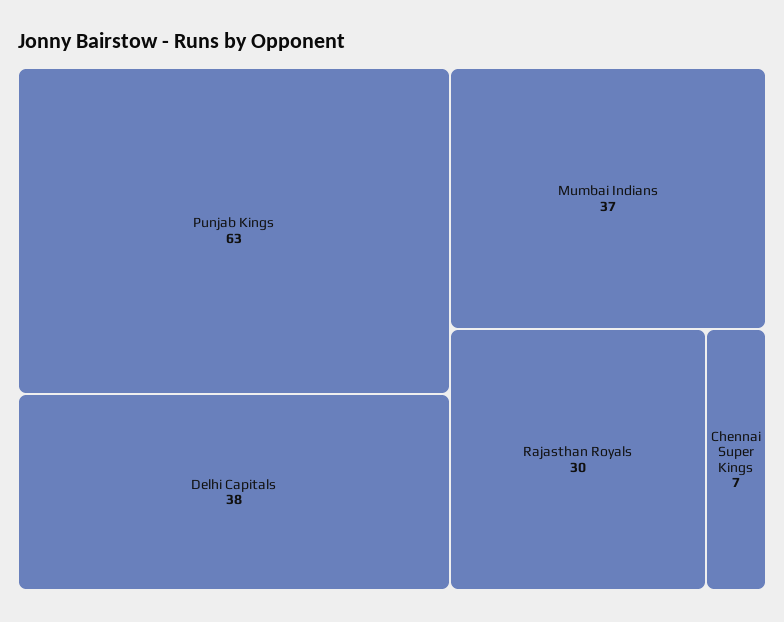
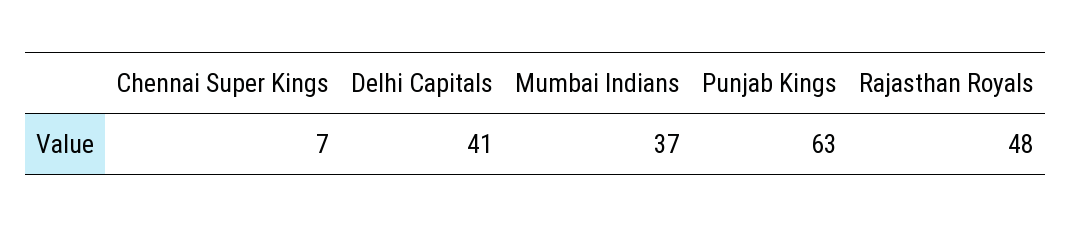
  {
    "Punjab Kings": 63,
-   "Delhi Capitals": 38,
+   "Delhi Capitals": 41,
    "Mumbai Indians": 37,
-   "Rajasthan Royals": 30,
+   "Rajasthan Royals": 48,
    "Chennai Super Kings": 7
  }

